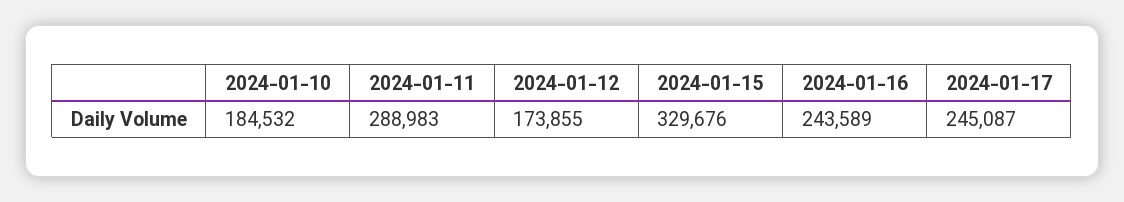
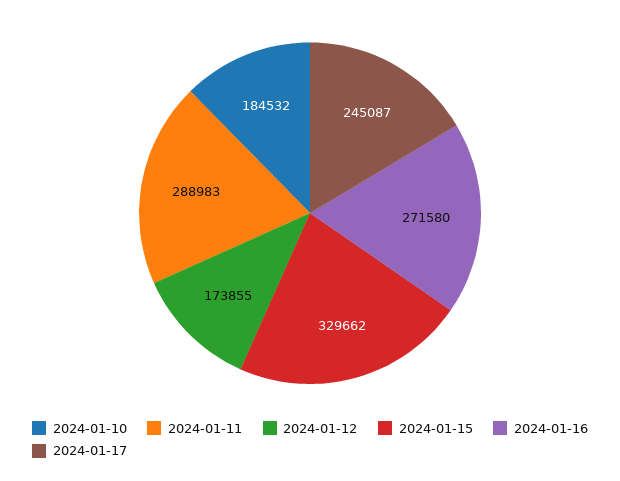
  {
    "2024-01-10": 184532,
    "2024-01-11": 288983,
    "2024-01-12": 173855,
-   "2024-01-15": 329676,
+   "2024-01-15": 329662,
-   "2024-01-16": 243589,
+   "2024-01-16": 271580,
    "2024-01-17": 245087
  }

